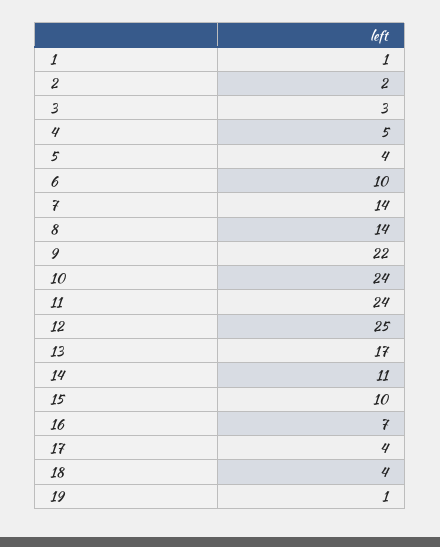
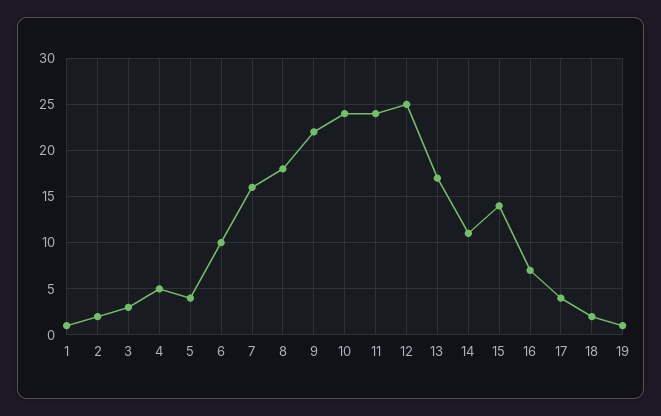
  {
    "1": 1,
    "2": 2,
    "3": 3,
    "4": 5,
    "5": 4,
    "6": 10,
-   "7": 14,
+   "7": 16,
-   "8": 14,
+   "8": 18,
    "9": 22,
    "10": 24,
    "11": 24,
    "12": 25,
    "13": 17,
    "14": 11,
-   "15": 10,
+   "15": 14,
    "16": 7,
    "17": 4,
-   "18": 4,
+   "18": 2,
    "19": 1
  }

